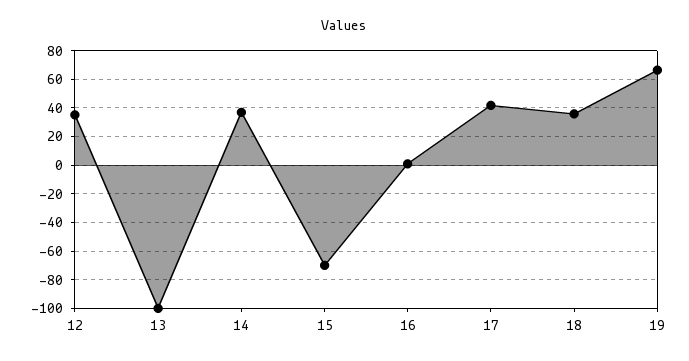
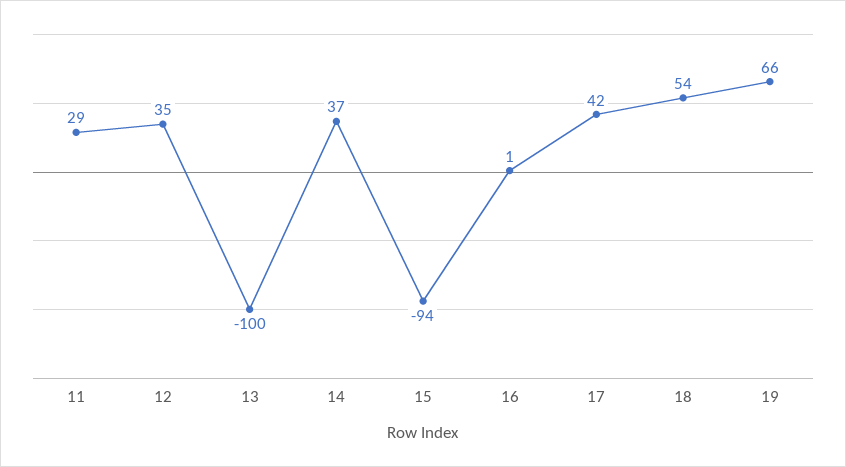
  {
    "12": 35,
    "13": -100,
    "14": 37,
-   "15": -70,
+   "15": -94,
    "16": 1,
    "17": 42,
-   "18": 35,
+   "18": 54,
-   "19": 66
+   "19": 66,
+   "11": 29
  }

